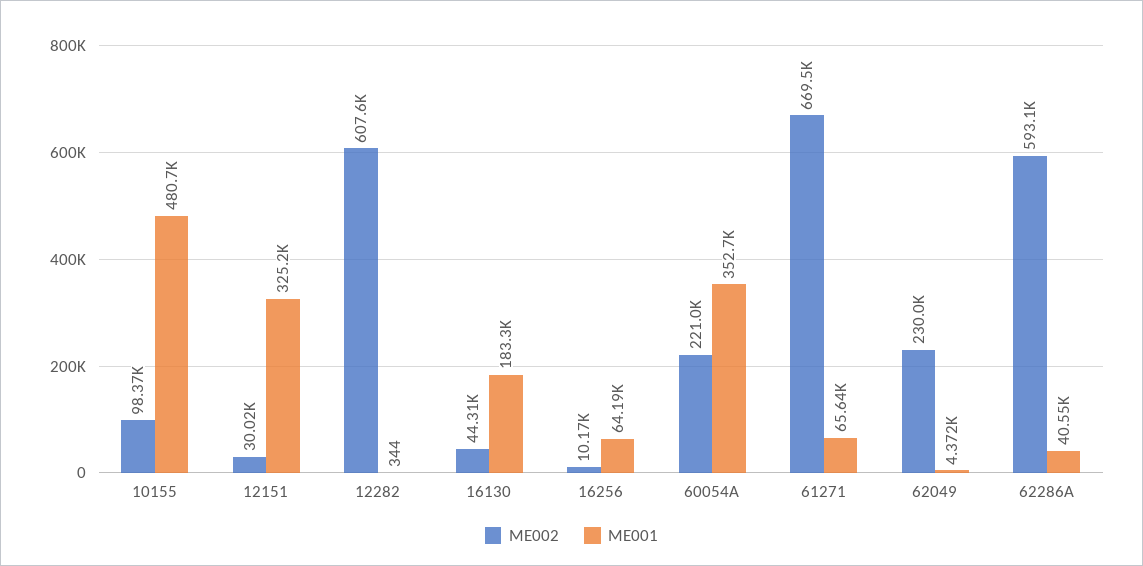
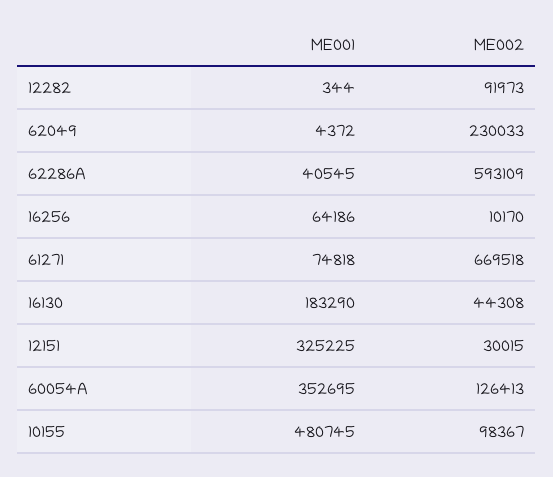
  {
    "ME002": {
      "10155": 98367,
      "12151": 30015,
-     "12282": 607600,
+     "12282": 91973,
      "16130": 44308,
      "16256": 10170,
-     "60054A": 221000,
+     "60054A": 126413,
      "61271": 669518,
      "62049": 230033,
      "62286A": 593109
    },
    "ME001": {
      "10155": 480745,
      "12151": 325225,
      "12282": 344,
      "16130": 183290,
      "16256": 64186,
      "60054A": 352695,
-     "61271": 65640,
+     "61271": 74818,
      "62049": 4372,
      "62286A": 40545
    }
  }

